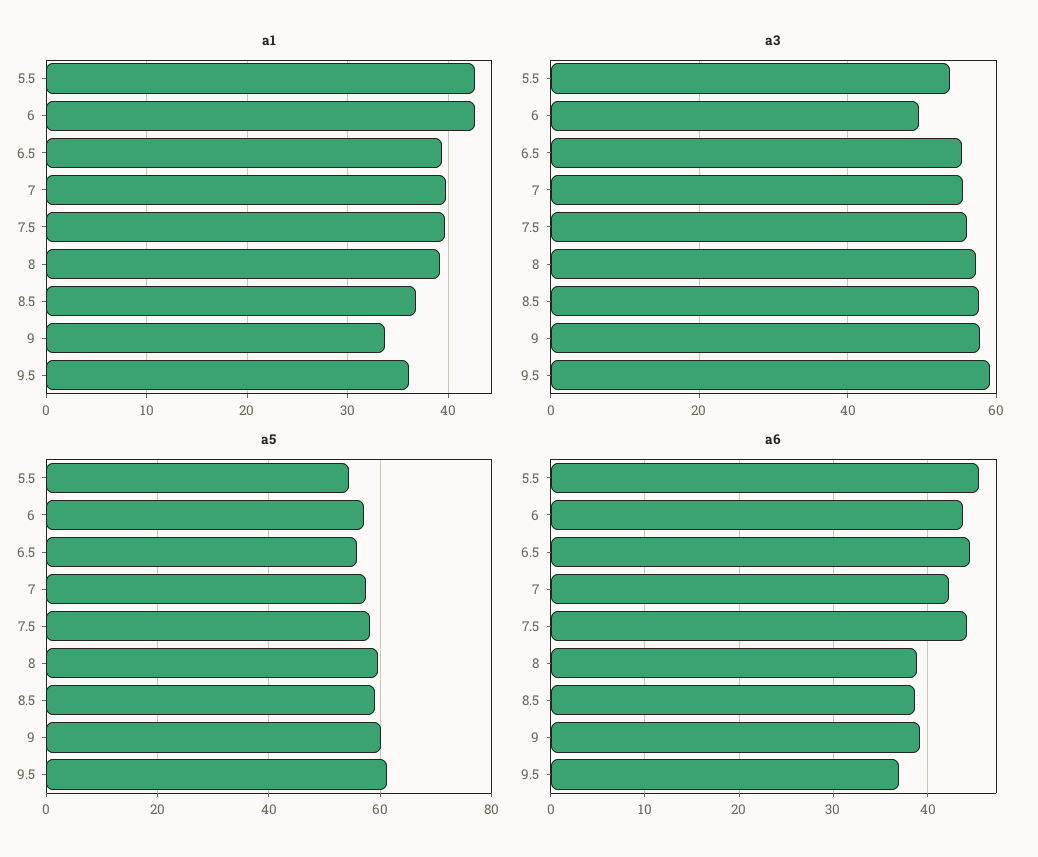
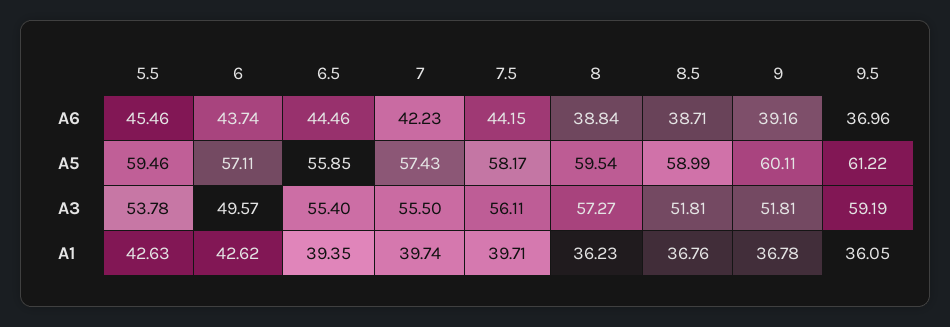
  {
    "a1": {
      "5.5": 42.63,
      "6": 42.62,
      "6.5": 39.35,
      "7": 39.74,
      "7.5": 39.71,
-     "8": 39,
+     "8": 36.23,
      "8.5": 36.76,
-     "9": 34,
+     "9": 36.78,
      "9.5": 36.05
    },
    "a3": {
      "5.5": 53.78,
      "6": 49.57,
      "6.5": 55.4,
      "7": 55.5,
      "7.5": 56.11,
      "8": 57.27,
-     "8.5": 58,
+     "8.5": 51.81,
-     "9": 58,
+     "9": 51.81,
      "9.5": 59.19
    },
    "a5": {
-     "5.5": 54,
+     "5.5": 59.46,
      "6": 57.11,
      "6.5": 55.85,
      "7": 57.43,
      "7.5": 58.17,
      "8": 59.54,
      "8.5": 58.99,
      "9": 60.11,
      "9.5": 61.22
    },
    "a6": {
      "5.5": 45.46,
      "6": 43.74,
      "6.5": 44.46,
      "7": 42.23,
      "7.5": 44.15,
      "8": 38.84,
      "8.5": 38.71,
      "9": 39.16,
      "9.5": 36.96
    }
  }

